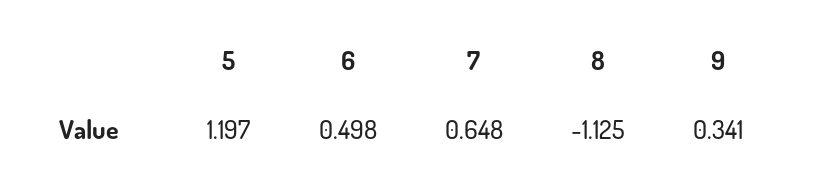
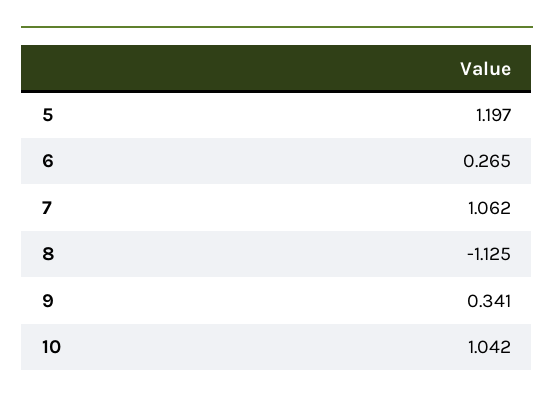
  {
    "5": 1.197,
-   "6": 0.498,
+   "6": 0.265,
-   "7": 0.648,
+   "7": 1.062,
    "8": -1.125,
-   "9": 0.341
+   "9": 0.341,
+   "10": 1.042
  }

